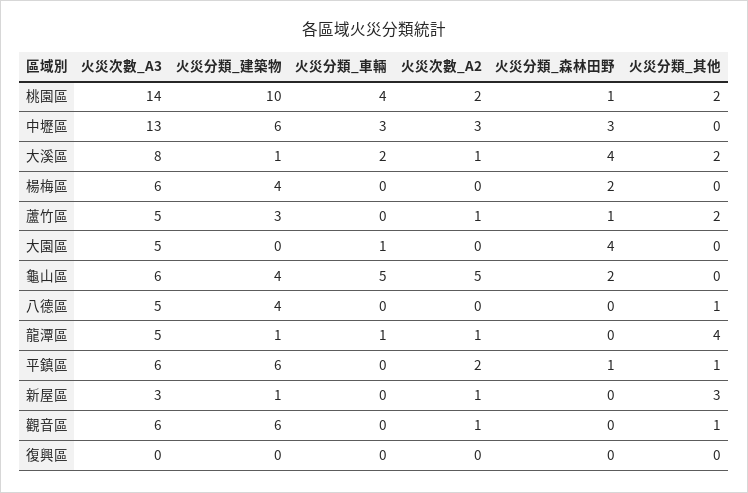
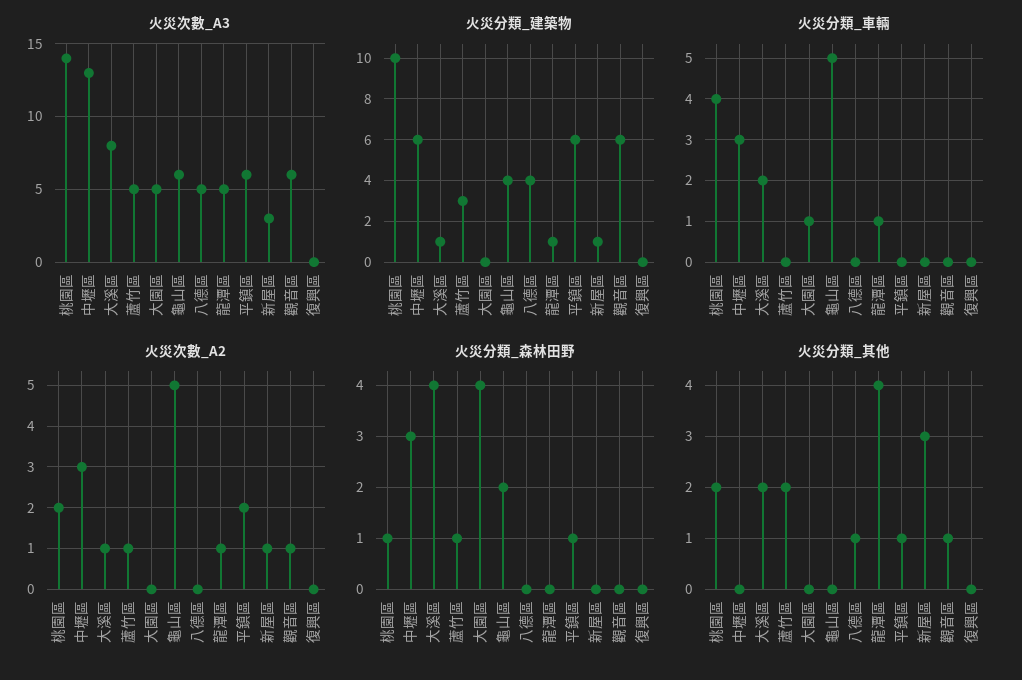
  {
    "火災次數_A3": {
      "桃園區": 14,
      "中壢區": 13,
      "大溪區": 8,
-     "楊梅區": 6,
      "蘆竹區": 5,
      "大園區": 5,
      "龜山區": 6,
      "八德區": 5,
      "龍潭區": 5,
      "平鎮區": 6,
      "新屋區": 3,
      "觀音區": 6,
      "復興區": 0
    },
    "火災分類_建築物": {
      "桃園區": 10,
      "中壢區": 6,
      "大溪區": 1,
-     "楊梅區": 4,
      "蘆竹區": 3,
      "大園區": 0,
      "龜山區": 4,
      "八德區": 4,
      "龍潭區": 1,
      "平鎮區": 6,
      "新屋區": 1,
      "觀音區": 6,
      "復興區": 0
    },
    "火災分類_車輛": {
      "桃園區": 4,
      "中壢區": 3,
      "大溪區": 2,
-     "楊梅區": 0,
      "蘆竹區": 0,
      "大園區": 1,
      "龜山區": 5,
      "八德區": 0,
      "龍潭區": 1,
      "平鎮區": 0,
      "新屋區": 0,
      "觀音區": 0,
      "復興區": 0
    },
    "火災次數_A2": {
      "桃園區": 2,
      "中壢區": 3,
      "大溪區": 1,
-     "楊梅區": 0,
      "蘆竹區": 1,
      "大園區": 0,
      "龜山區": 5,
      "八德區": 0,
      "龍潭區": 1,
      "平鎮區": 2,
      "新屋區": 1,
      "觀音區": 1,
      "復興區": 0
    },
    "火災分類_森林田野": {
      "桃園區": 1,
      "中壢區": 3,
      "大溪區": 4,
-     "楊梅區": 2,
      "蘆竹區": 1,
      "大園區": 4,
      "龜山區": 2,
      "八德區": 0,
      "龍潭區": 0,
      "平鎮區": 1,
      "新屋區": 0,
      "觀音區": 0,
      "復興區": 0
    },
    "火災分類_其他": {
      "桃園區": 2,
      "中壢區": 0,
      "大溪區": 2,
-     "楊梅區": 0,
      "蘆竹區": 2,
      "大園區": 0,
      "龜山區": 0,
      "八德區": 1,
      "龍潭區": 4,
      "平鎮區": 1,
      "新屋區": 3,
      "觀音區": 1,
      "復興區": 0
    }
  }

